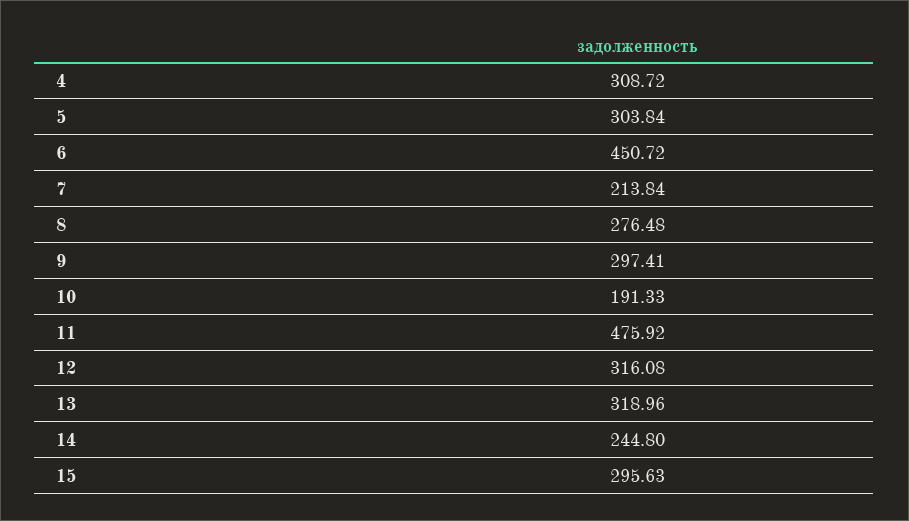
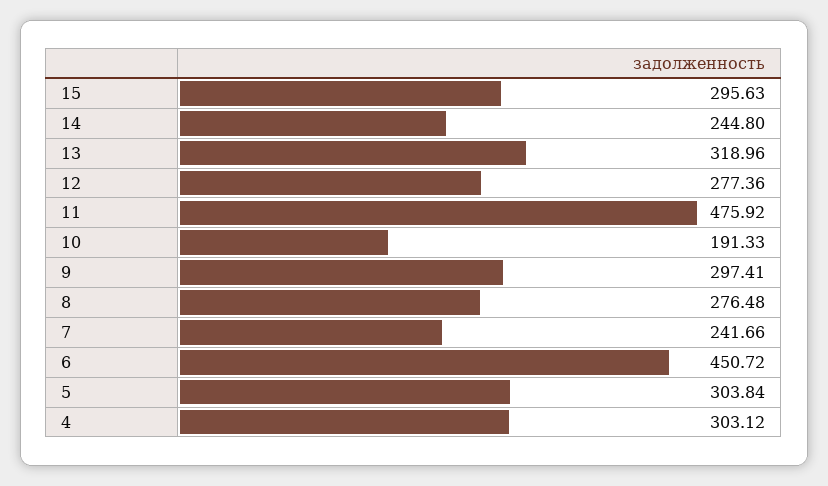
  {
-   "4": 308.72,
+   "4": 303.12,
    "5": 303.84,
    "6": 450.72,
-   "7": 213.84,
+   "7": 241.66,
    "8": 276.48,
    "9": 297.41,
    "10": 191.33,
    "11": 475.92,
-   "12": 316.08,
+   "12": 277.36,
    "13": 318.96,
    "14": 244.8,
    "15": 295.63
  }

